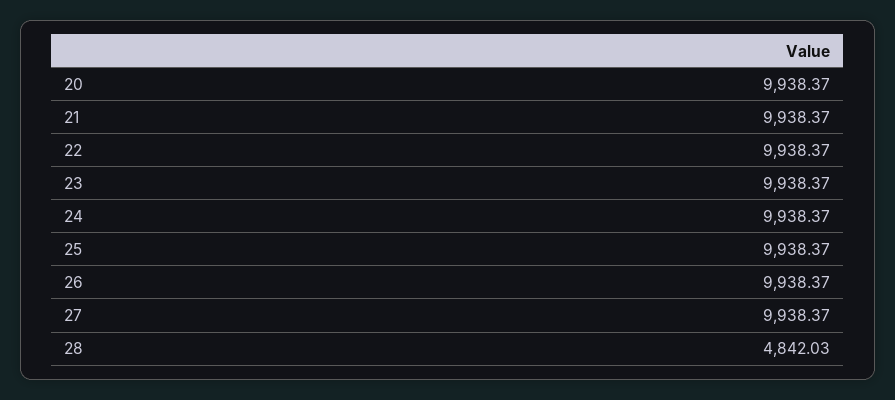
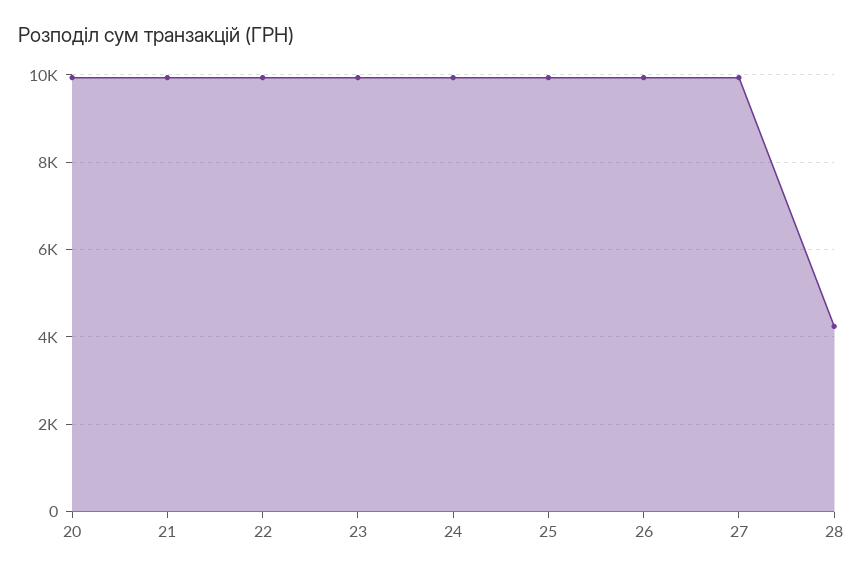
  {
    "20": 9938.37,
    "21": 9938.37,
    "22": 9938.37,
    "23": 9938.37,
    "24": 9938.37,
    "25": 9938.37,
    "26": 9938.37,
    "27": 9938.37,
-   "28": 4842.03
+   "28": 4200
  }

